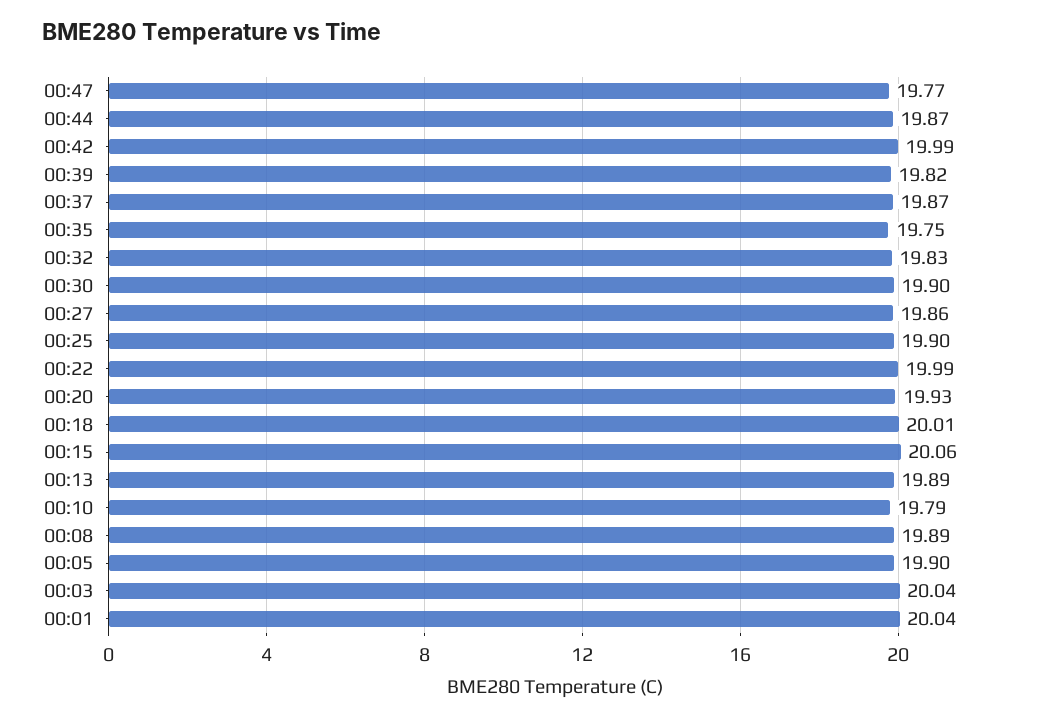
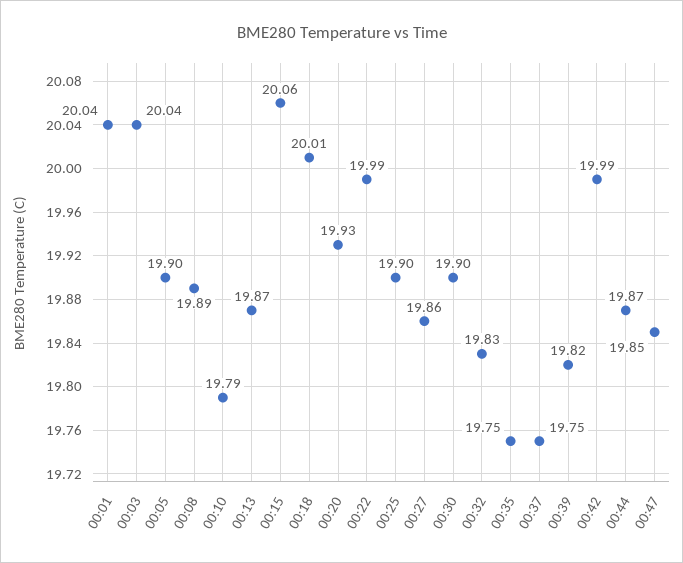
  {
-   "00:47": 19.77,
+   "00:47": 19.85,
    "00:44": 19.87,
    "00:42": 19.99,
    "00:39": 19.82,
-   "00:37": 19.87,
+   "00:37": 19.75,
    "00:35": 19.75,
    "00:32": 19.83,
    "00:30": 19.9,
    "00:27": 19.86,
    "00:25": 19.9,
    "00:22": 19.99,
    "00:20": 19.93,
    "00:18": 20.01,
    "00:15": 20.06,
-   "00:13": 19.89,
+   "00:13": 19.87,
    "00:10": 19.79,
    "00:08": 19.89,
    "00:05": 19.9,
    "00:03": 20.04,
    "00:01": 20.04
  }

